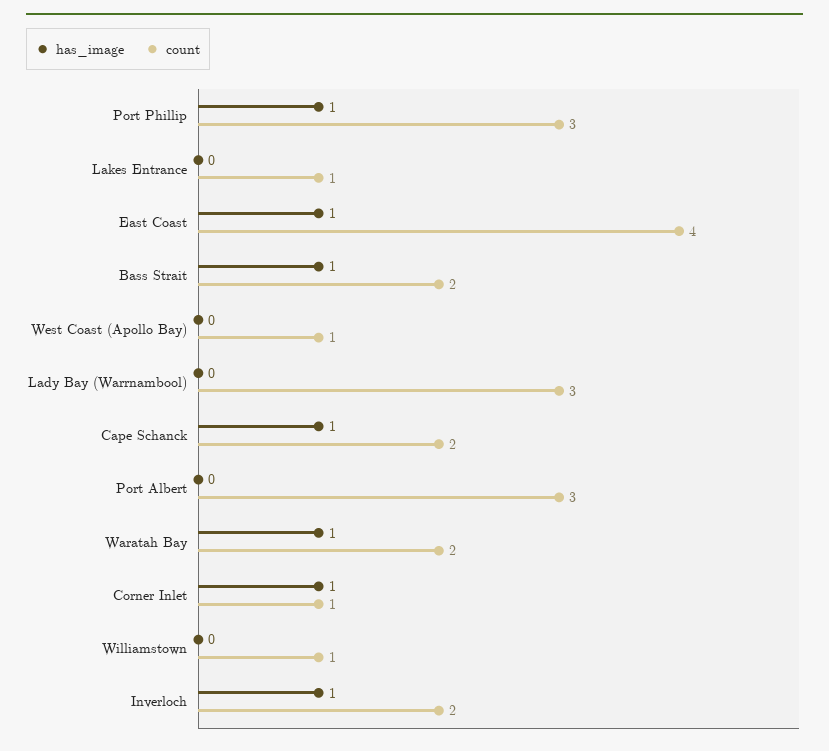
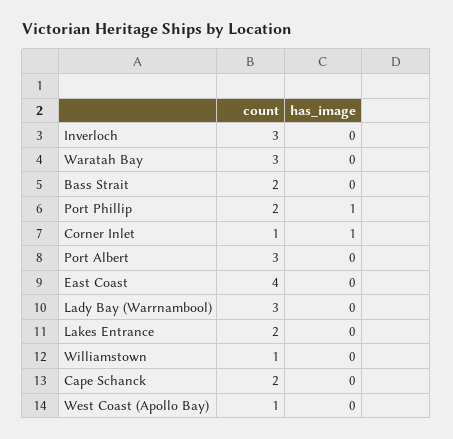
  {
    "has_image": {
      "Port Phillip": 1,
      "Lakes Entrance": 0,
-     "East Coast": 1,
+     "East Coast": 0,
-     "Bass Strait": 1,
+     "Bass Strait": 0,
      "West Coast (Apollo Bay)": 0,
      "Lady Bay (Warrnambool)": 0,
-     "Cape Schanck": 1,
+     "Cape Schanck": 0,
      "Port Albert": 0,
-     "Waratah Bay": 1,
+     "Waratah Bay": 0,
      "Corner Inlet": 1,
      "Williamstown": 0,
-     "Inverloch": 1
+     "Inverloch": 0
    },
    "count": {
-     "Port Phillip": 3,
+     "Port Phillip": 2,
-     "Lakes Entrance": 1,
+     "Lakes Entrance": 2,
      "East Coast": 4,
      "Bass Strait": 2,
      "West Coast (Apollo Bay)": 1,
      "Lady Bay (Warrnambool)": 3,
      "Cape Schanck": 2,
      "Port Albert": 3,
-     "Waratah Bay": 2,
+     "Waratah Bay": 3,
      "Corner Inlet": 1,
      "Williamstown": 1,
-     "Inverloch": 2
+     "Inverloch": 3
    }
  }

